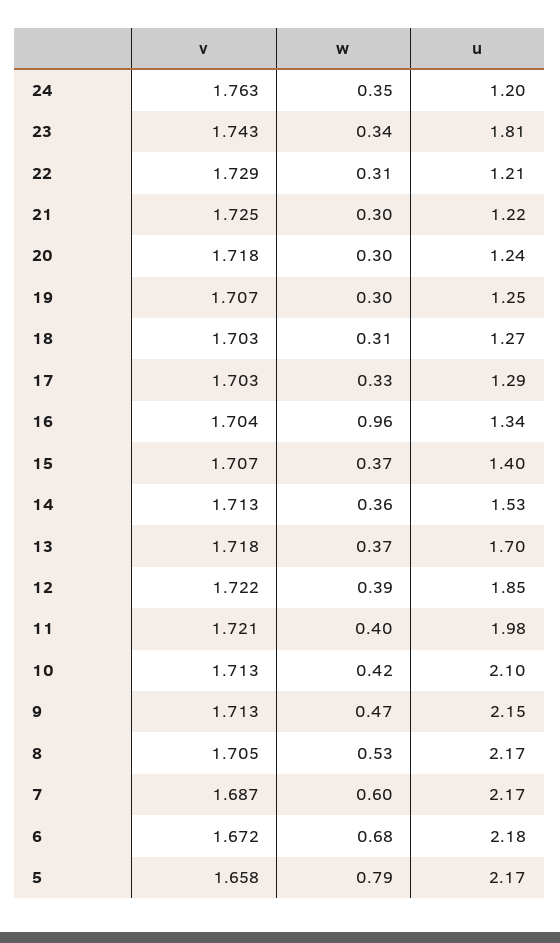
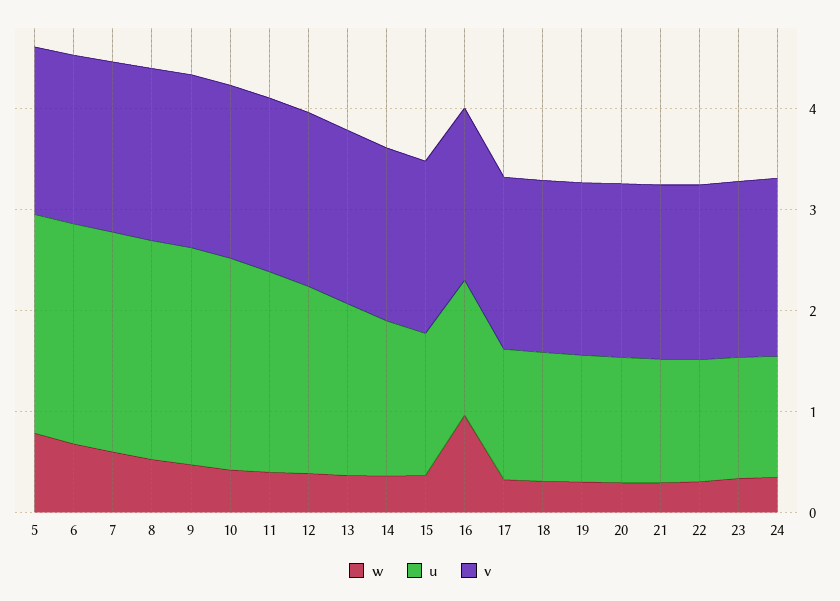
  {
    "v": {
      "24": 1.763,
      "23": 1.743,
      "22": 1.729,
      "21": 1.725,
      "20": 1.718,
      "19": 1.707,
      "18": 1.703,
      "17": 1.703,
      "16": 1.704,
      "15": 1.707,
      "14": 1.713,
      "13": 1.718,
      "12": 1.722,
      "11": 1.721,
      "10": 1.713,
      "9": 1.713,
      "8": 1.705,
      "7": 1.687,
      "6": 1.672,
      "5": 1.658
    },
    "w": {
      "24": 0.35,
      "23": 0.34,
      "22": 0.31,
      "21": 0.3,
      "20": 0.3,
      "19": 0.3,
      "18": 0.31,
      "17": 0.33,
      "16": 0.96,
      "15": 0.37,
      "14": 0.36,
      "13": 0.37,
      "12": 0.39,
      "11": 0.4,
      "10": 0.42,
      "9": 0.47,
      "8": 0.53,
      "7": 0.6,
      "6": 0.68,
      "5": 0.79
    },
    "u": {
      "24": 1.2,
-     "23": 1.81,
+     "23": 1.2,
      "22": 1.21,
      "21": 1.22,
      "20": 1.24,
      "19": 1.25,
      "18": 1.27,
      "17": 1.29,
      "16": 1.34,
      "15": 1.4,
      "14": 1.53,
      "13": 1.7,
      "12": 1.85,
      "11": 1.98,
      "10": 2.1,
      "9": 2.15,
      "8": 2.17,
      "7": 2.17,
      "6": 2.18,
      "5": 2.17
    }
  }

